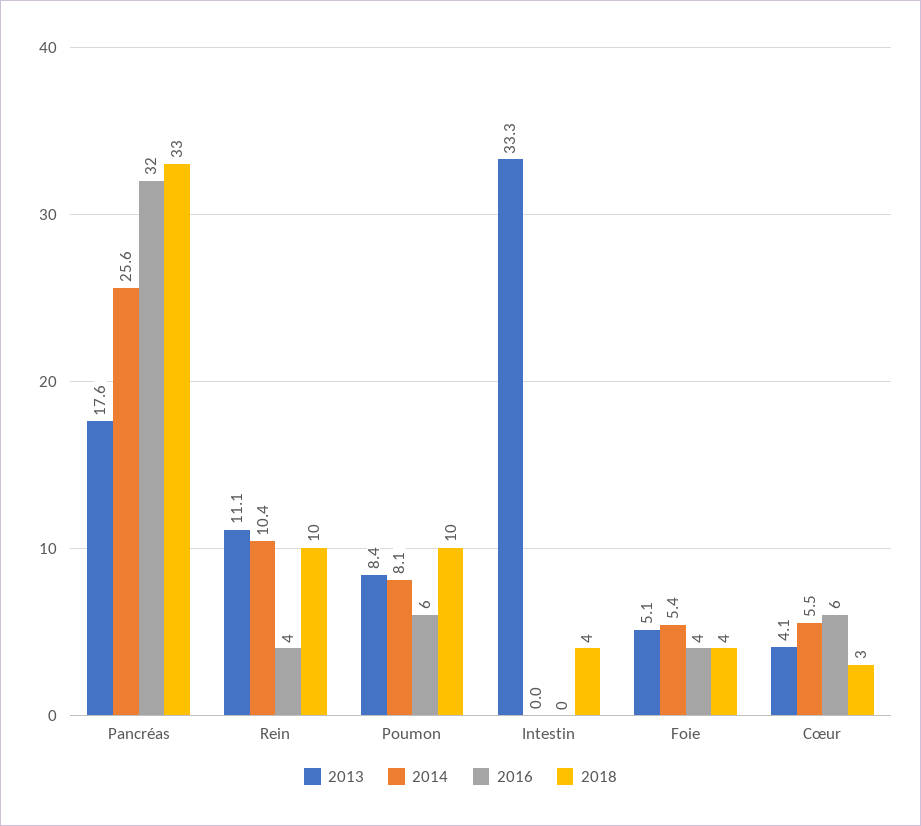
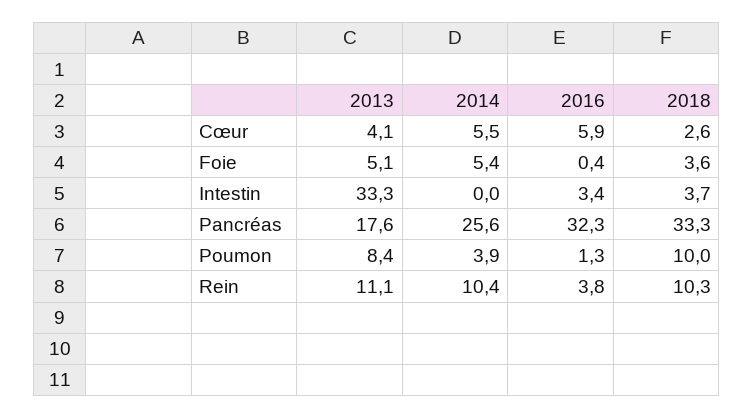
  {
    "2013": {
      "Pancréas": 17.6,
      "Rein": 11.1,
      "Poumon": 8.4,
      "Intestin": 33.3,
      "Foie": 5.1,
      "Cœur": 4.1
    },
    "2014": {
      "Pancréas": 25.6,
      "Rein": 10.4,
-     "Poumon": 8.1,
+     "Poumon": 3.9,
      "Intestin": 0,
      "Foie": 5.4,
      "Cœur": 5.5
    },
    "2016": {
      "Pancréas": 32.3,
      "Rein": 3.8,
-     "Poumon": 6,
+     "Poumon": 1.3,
-     "Intestin": 0,
+     "Intestin": 3.4,
-     "Foie": 4,
+     "Foie": 0.4,
      "Cœur": 5.9
    },
    "2018": {
      "Pancréas": 33.3,
      "Rein": 10.3,
      "Poumon": 10,
      "Intestin": 3.7,
      "Foie": 3.6,
      "Cœur": 2.6
    }
  }

